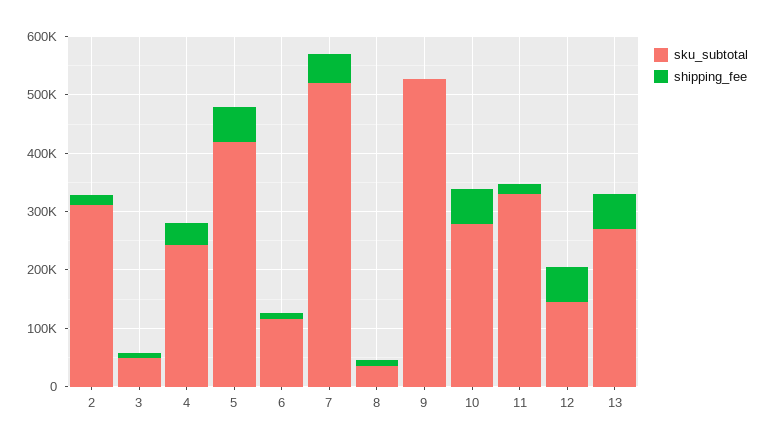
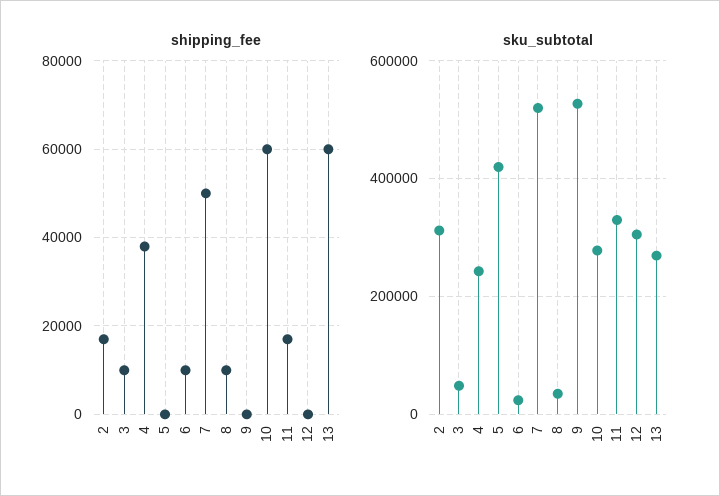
  {
    "sku_subtotal": {
      "2": 320000,
      "3": 40000,
      "4": 240000,
      "5": 420000,
-     "6": 120000,
+     "6": 20000,
      "7": 520000,
      "8": 40000,
      "9": 520000,
      "10": 280000,
      "11": 320000,
-     "12": 140000,
+     "12": 300000,
      "13": 260000
    },
    "shipping_fee": {
      "2": 18000,
      "3": 10000,
      "4": 38000,
-     "5": 60000,
+     "5": 0,
      "6": 10000,
      "7": 50000,
      "8": 10000,
      "9": 0,
      "10": 60000,
      "11": 18000,
-     "12": 60000,
+     "12": 0,
      "13": 60000
    }
  }

